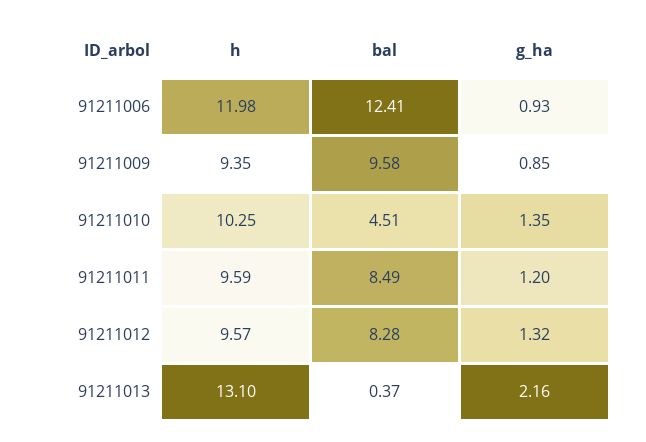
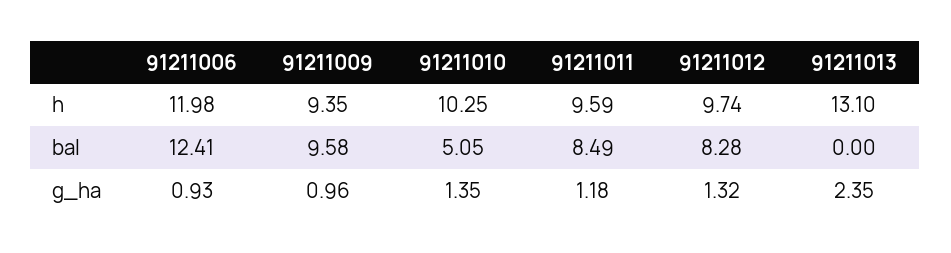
  {
    "h": {
      "91211006": 11.98,
      "91211009": 9.35,
      "91211010": 10.25,
      "91211011": 9.59,
-     "91211012": 9.57,
+     "91211012": 9.74,
      "91211013": 13.1
    },
    "bal": {
      "91211006": 12.41,
      "91211009": 9.58,
-     "91211010": 4.51,
+     "91211010": 5.05,
      "91211011": 8.49,
      "91211012": 8.28,
-     "91211013": 0.37
+     "91211013": 0
    },
    "g_ha": {
      "91211006": 0.93,
-     "91211009": 0.85,
+     "91211009": 0.96,
      "91211010": 1.35,
-     "91211011": 1.2,
+     "91211011": 1.18,
      "91211012": 1.32,
-     "91211013": 2.16
+     "91211013": 2.35
    }
  }

